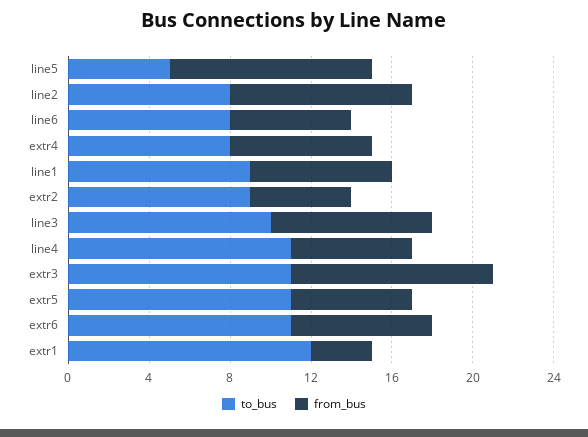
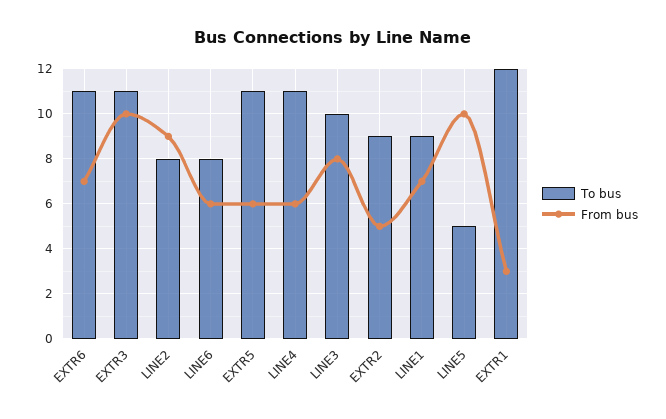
  {
    "to_bus": {
      "line5": 5,
      "line2": 8,
      "line6": 8,
-     "extr4": 8,
      "line1": 9,
      "extr2": 9,
      "line3": 10,
      "line4": 11,
      "extr3": 11,
      "extr5": 11,
      "extr6": 11,
      "extr1": 12
    },
    "from_bus": {
      "line5": 10,
      "line2": 9,
      "line6": 6,
-     "extr4": 7,
      "line1": 7,
      "extr2": 5,
      "line3": 8,
      "line4": 6,
      "extr3": 10,
      "extr5": 6,
      "extr6": 7,
      "extr1": 3
    }
  }

